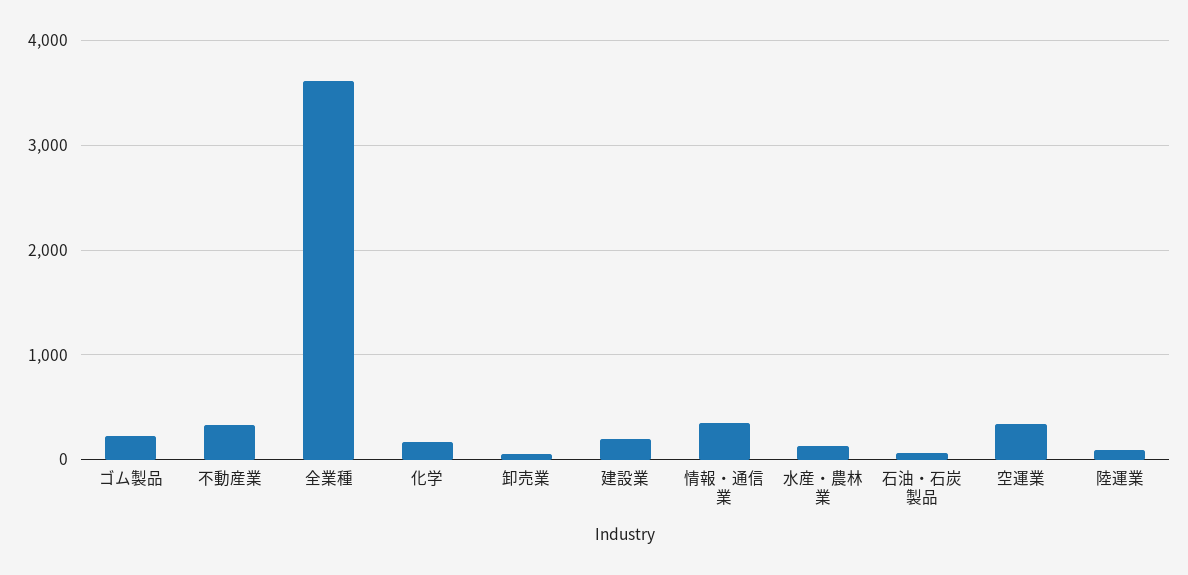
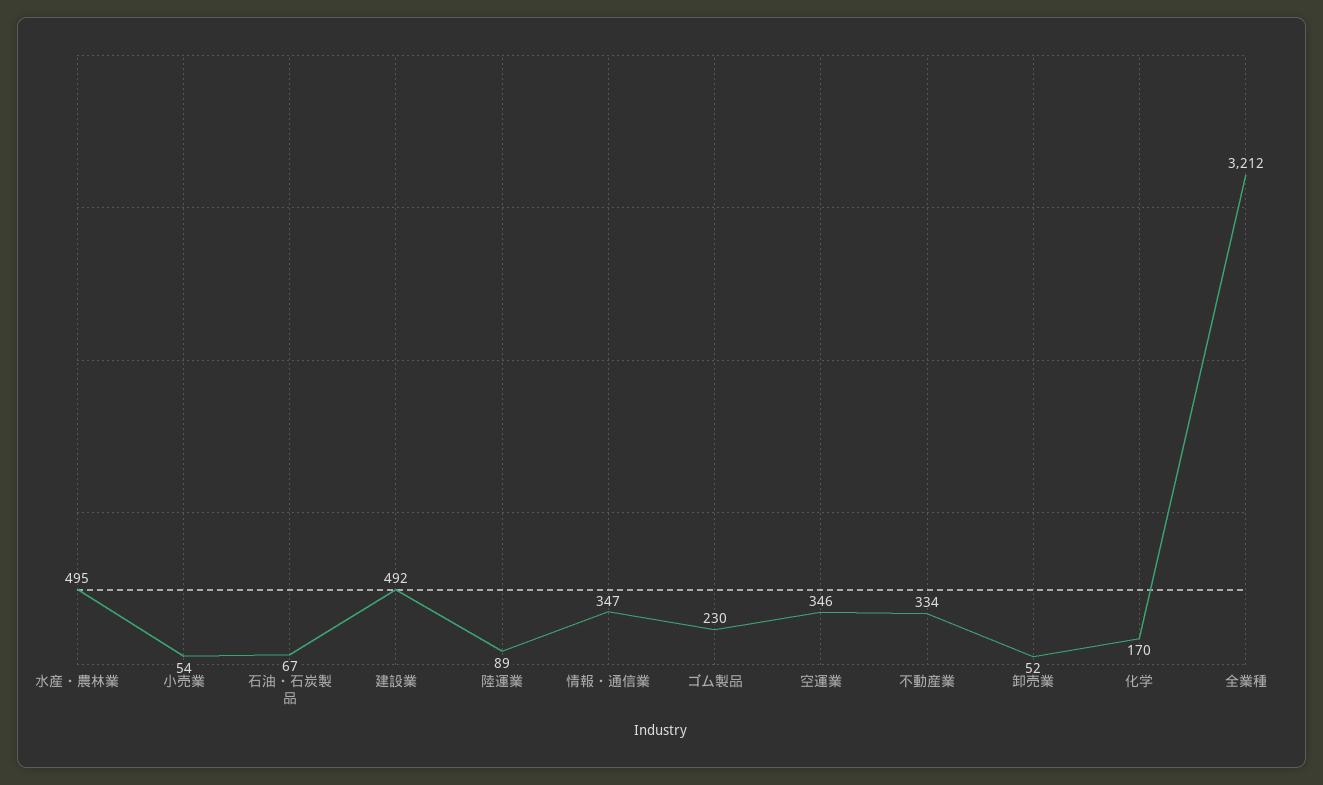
  {
    "ゴム製品": 230,
    "不動産業": 334,
-   "全業種": 3600,
+   "全業種": 3212,
    "化学": 170,
    "卸売業": 52,
-   "建設業": 200,
+   "建設業": 492,
    "情報・通信業": 347,
-   "水産・農林業": 100,
+   "水産・農林業": 495,
    "石油・石炭製品": 67,
    "空運業": 346,
-   "陸運業": 89
+   "陸運業": 89,
+   "小売業": 54
  }

